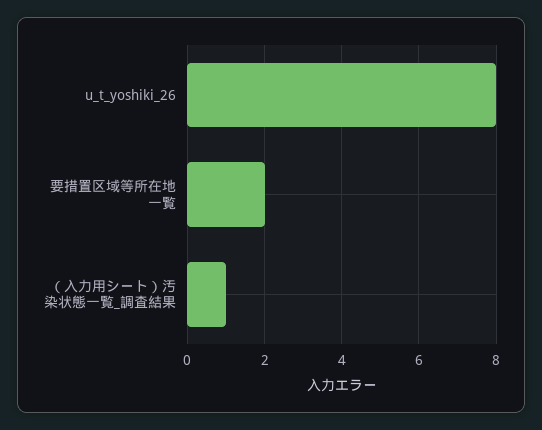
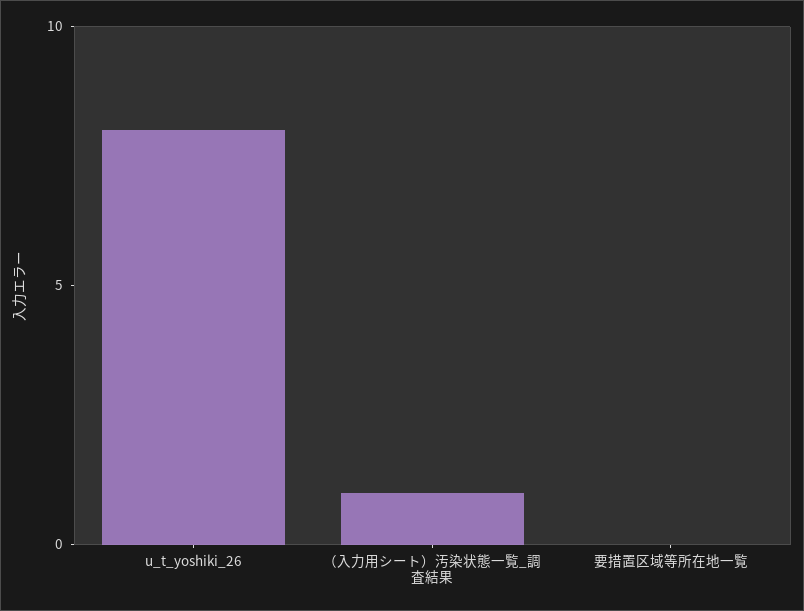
  {
    "u_t_yoshiki_26": 8,
-   "要措置区域等所在地一覧": 2,
+   "要措置区域等所在地一覧": 0,
    "（入力用シート）汚染状態一覧_調査結果": 1
  }

